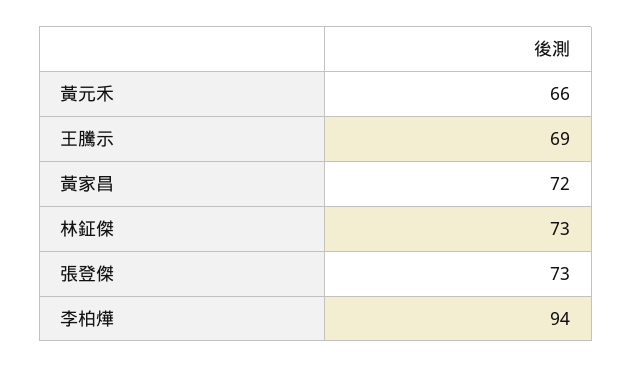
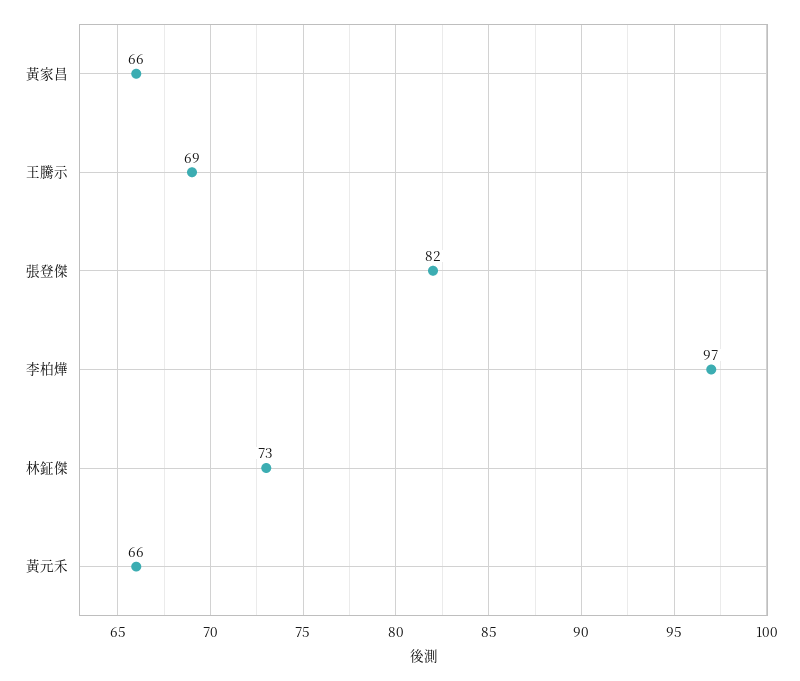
  {
    "黃元禾": 66,
    "王騰示": 69,
-   "黃家昌": 72,
+   "黃家昌": 66,
    "林鉦傑": 73,
-   "張登傑": 73,
+   "張登傑": 82,
-   "李柏燁": 94
+   "李柏燁": 97
  }

